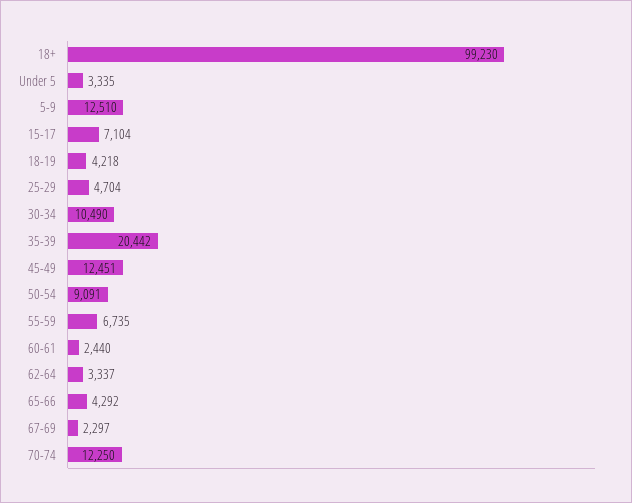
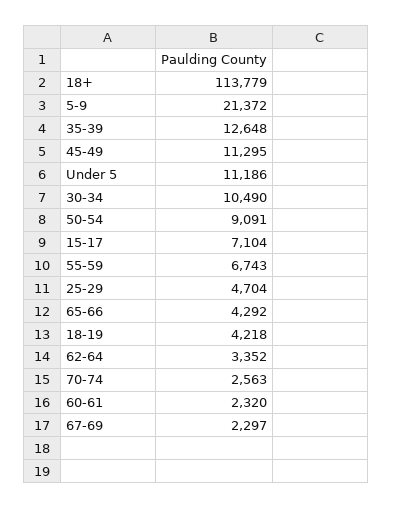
  {
-   "18+": 99230,
+   "18+": 113779,
-   "Under 5": 3335,
+   "Under 5": 11186,
-   "5-9": 12510,
+   "5-9": 21372,
    "15-17": 7104,
    "18-19": 4218,
    "25-29": 4704,
    "30-34": 10490,
-   "35-39": 20442,
+   "35-39": 12648,
-   "45-49": 12451,
+   "45-49": 11295,
    "50-54": 9091,
-   "55-59": 6735,
+   "55-59": 6743,
-   "60-61": 2440,
+   "60-61": 2320,
-   "62-64": 3337,
+   "62-64": 3352,
    "65-66": 4292,
    "67-69": 2297,
-   "70-74": 12250
+   "70-74": 2563
  }

